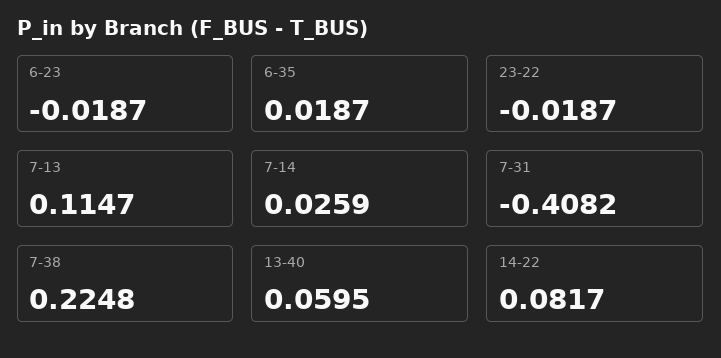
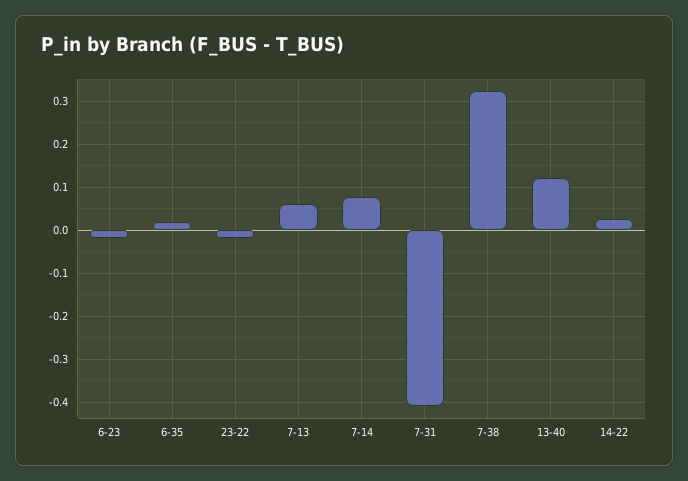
  {
    "6-23": -0.0187,
    "6-35": 0.0187,
    "23-22": -0.0187,
-   "7-13": 0.1147,
+   "7-13": 0.06,
-   "7-14": 0.0259,
+   "7-14": 0.08,
    "7-31": -0.4082,
-   "7-38": 0.2248,
+   "7-38": 0.32,
-   "13-40": 0.0595,
+   "13-40": 0.12,
-   "14-22": 0.0817
+   "14-22": 0.02
  }

